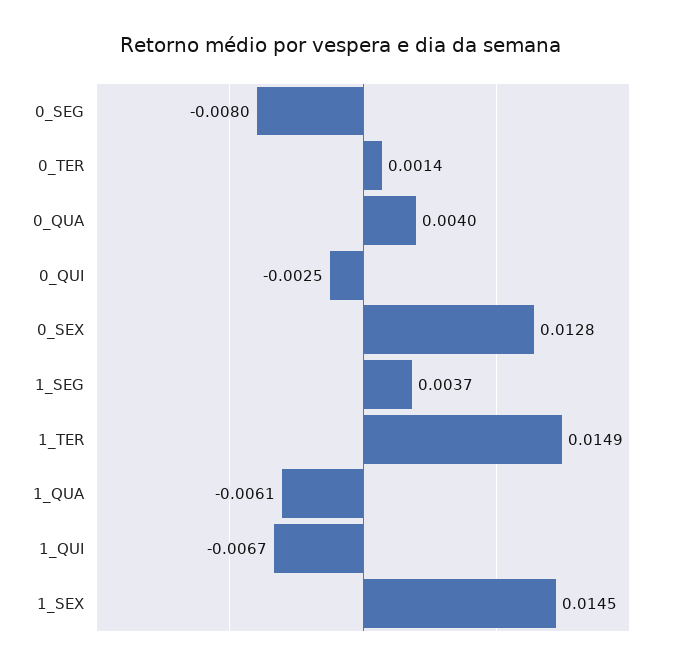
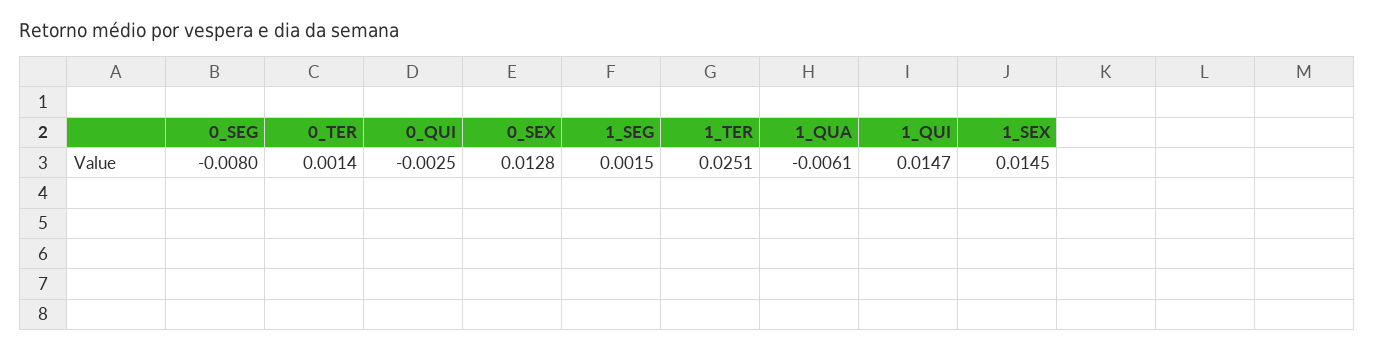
  {
    "0_SEG": -0.008,
    "0_TER": 0.0014,
-   "0_QUA": 0.004,
    "0_QUI": -0.0025,
    "0_SEX": 0.0128,
-   "1_SEG": 0.0037,
+   "1_SEG": 0.0015,
-   "1_TER": 0.0149,
+   "1_TER": 0.0251,
    "1_QUA": -0.0061,
-   "1_QUI": -0.0067,
+   "1_QUI": 0.0147,
    "1_SEX": 0.0145
  }

